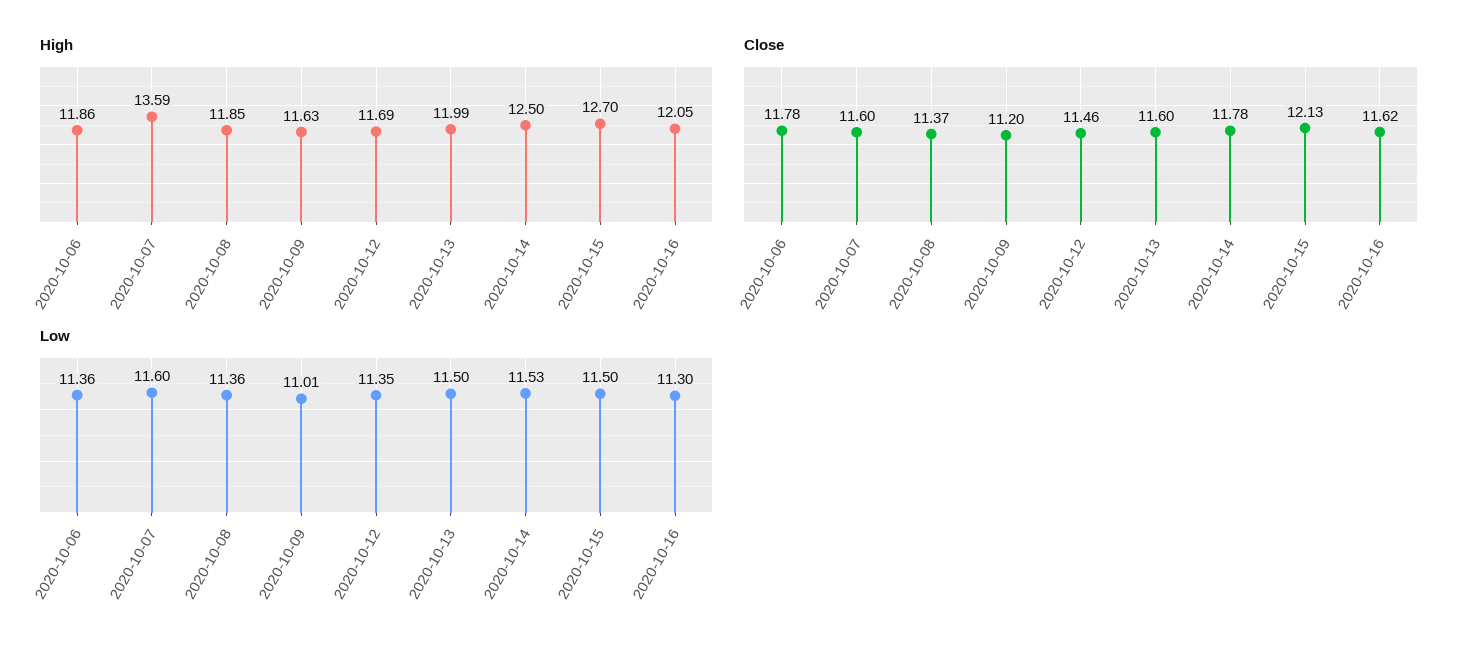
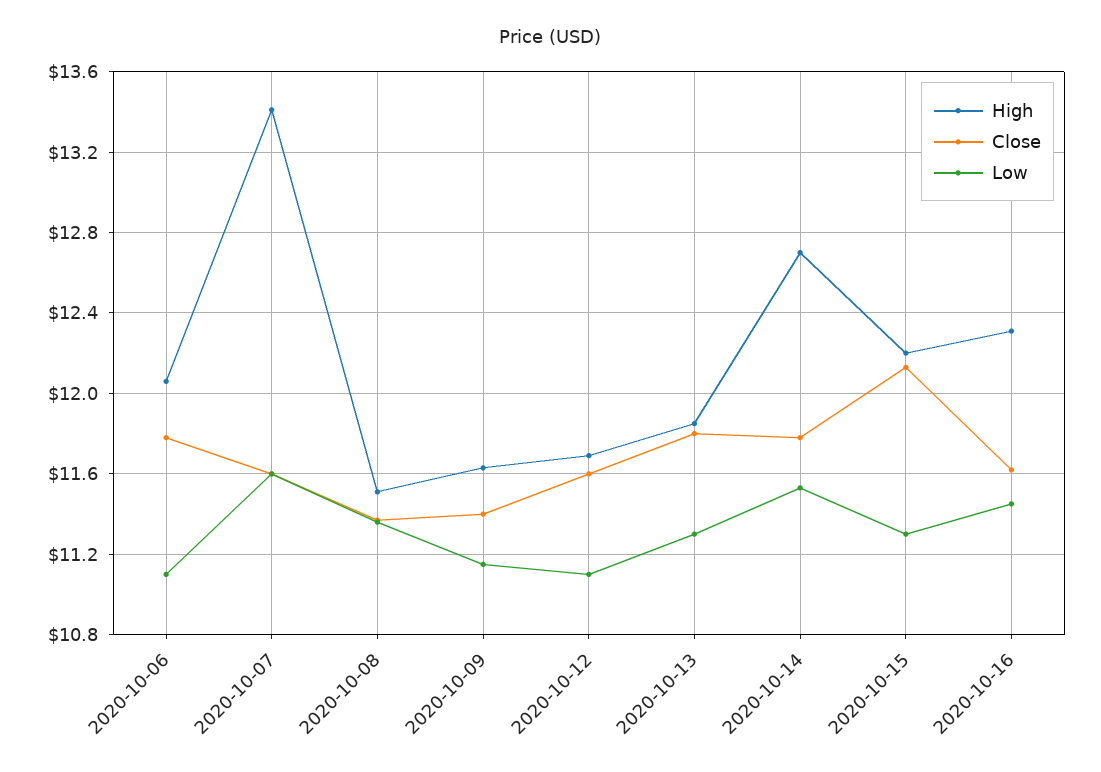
  {
    "High": {
-     "2020-10-06": 11.86,
+     "2020-10-06": 12.05,
-     "2020-10-07": 13.59,
+     "2020-10-07": 13.4,
-     "2020-10-08": 11.85,
+     "2020-10-08": 11.5,
      "2020-10-09": 11.63,
      "2020-10-12": 11.69,
-     "2020-10-13": 11.99,
+     "2020-10-13": 11.85,
-     "2020-10-14": 12.5,
+     "2020-10-14": 12.7,
-     "2020-10-15": 12.7,
+     "2020-10-15": 12.2,
-     "2020-10-16": 12.05
+     "2020-10-16": 12.3
    },
    "Close": {
      "2020-10-06": 11.78,
      "2020-10-07": 11.6,
      "2020-10-08": 11.37,
-     "2020-10-09": 11.2,
+     "2020-10-09": 11.4,
-     "2020-10-12": 11.46,
+     "2020-10-12": 11.6,
-     "2020-10-13": 11.6,
+     "2020-10-13": 11.8,
      "2020-10-14": 11.78,
      "2020-10-15": 12.13,
      "2020-10-16": 11.62
    },
    "Low": {
-     "2020-10-06": 11.36,
+     "2020-10-06": 11.1,
      "2020-10-07": 11.6,
      "2020-10-08": 11.36,
-     "2020-10-09": 11.01,
+     "2020-10-09": 11.15,
-     "2020-10-12": 11.35,
+     "2020-10-12": 11.1,
-     "2020-10-13": 11.5,
+     "2020-10-13": 11.3,
      "2020-10-14": 11.53,
-     "2020-10-15": 11.5,
+     "2020-10-15": 11.3,
-     "2020-10-16": 11.3
+     "2020-10-16": 11.45
    }
  }

